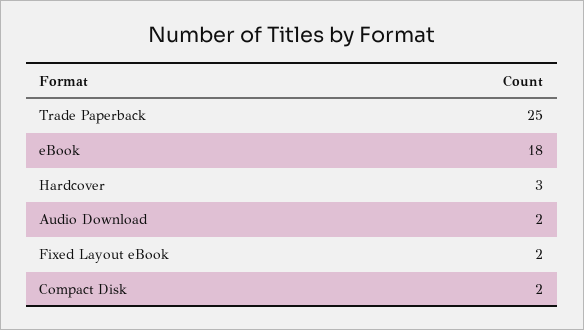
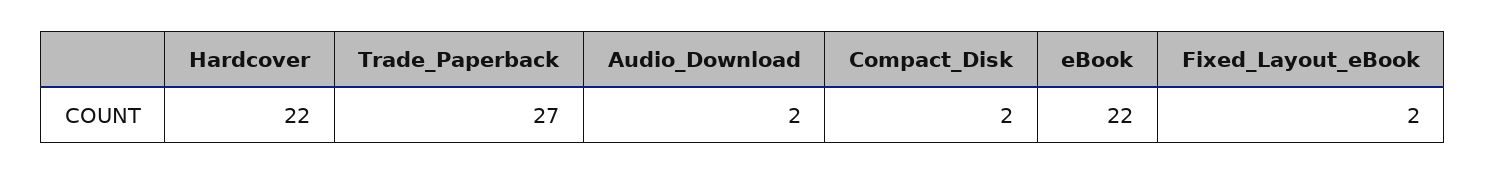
  {
-   "Trade Paperback": 25,
+   "Trade Paperback": 27,
-   "eBook": 18,
+   "eBook": 22,
-   "Hardcover": 3,
+   "Hardcover": 22,
    "Audio Download": 2,
    "Fixed Layout eBook": 2,
    "Compact Disk": 2
  }

